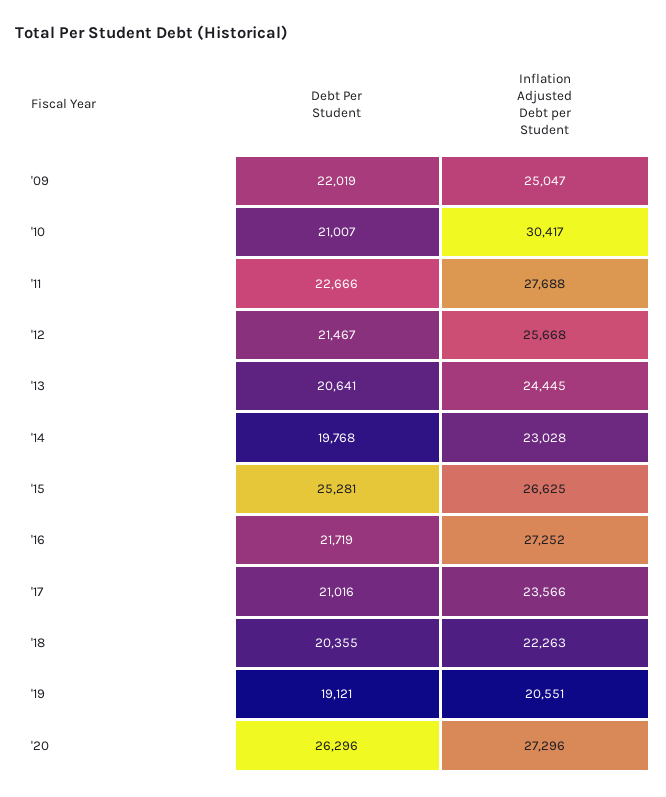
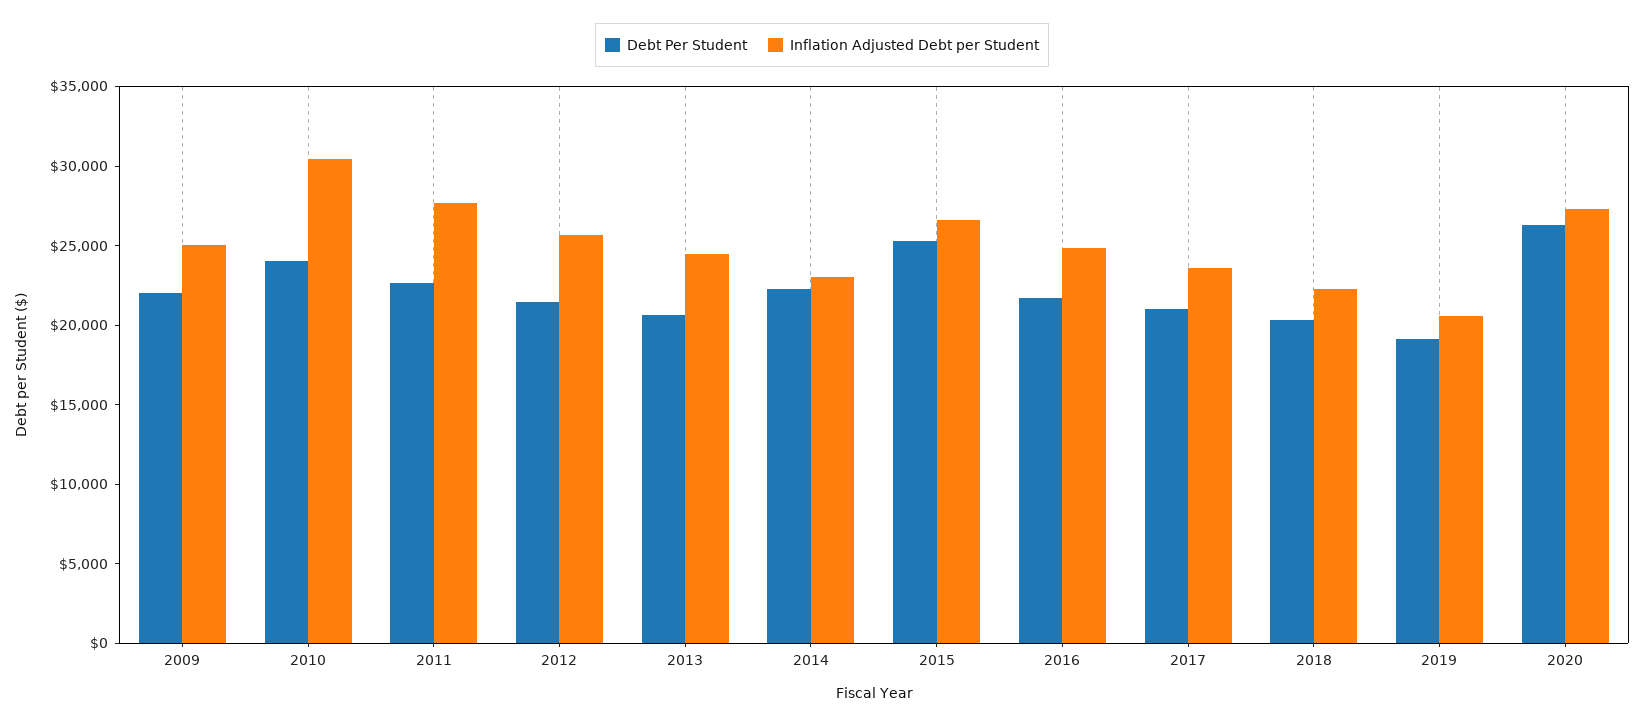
  {
    "Debt Per Student": {
      "'09": 22019,
-     "'10": 21007,
+     "'10": 24000,
      "'11": 22666,
      "'12": 21467,
      "'13": 20641,
-     "'14": 19768,
+     "'14": 22000,
      "'15": 25281,
      "'16": 21719,
      "'17": 21016,
      "'18": 20355,
      "'19": 19121,
      "'20": 26296
    },
    "Inflation Adjusted Debt per Student": {
      "'09": 25047,
      "'10": 30417,
      "'11": 27688,
      "'12": 25668,
      "'13": 24445,
      "'14": 23028,
      "'15": 26625,
-     "'16": 27252,
+     "'16": 25000,
      "'17": 23566,
      "'18": 22263,
      "'19": 20551,
      "'20": 27296
    }
  }

